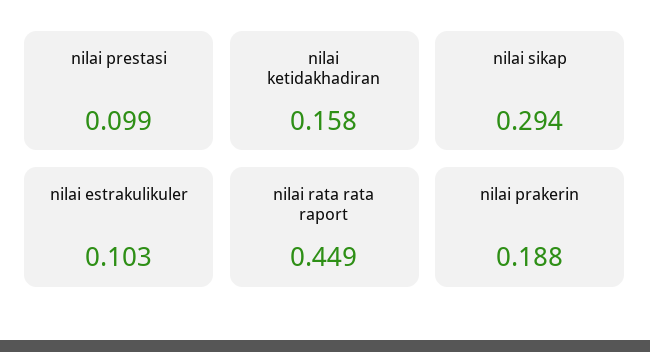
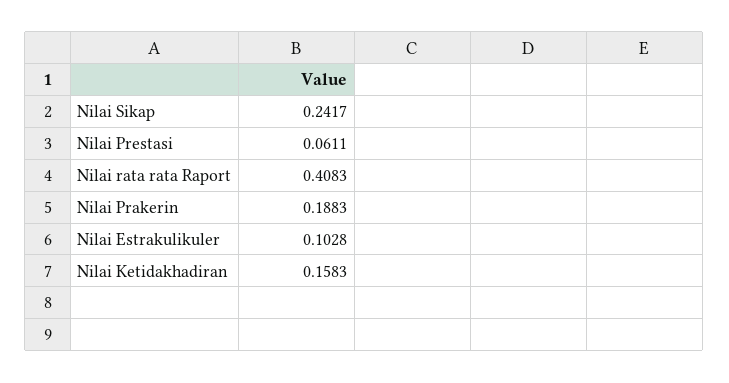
  {
-   "nilai prestasi": 0.099,
+   "nilai prestasi": 0.0611,
    "nilai ketidakhadiran": 0.1583,
-   "nilai sikap": 0.294,
+   "nilai sikap": 0.2417,
    "nilai estrakulikuler": 0.1028,
-   "nilai rata rata raport": 0.449,
+   "nilai rata rata raport": 0.4083,
    "nilai prakerin": 0.1883
  }

